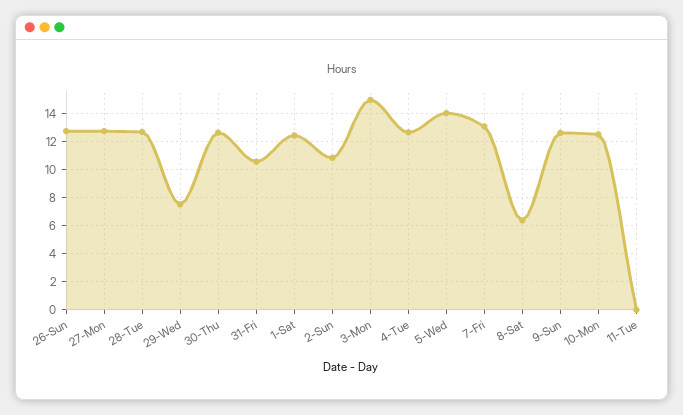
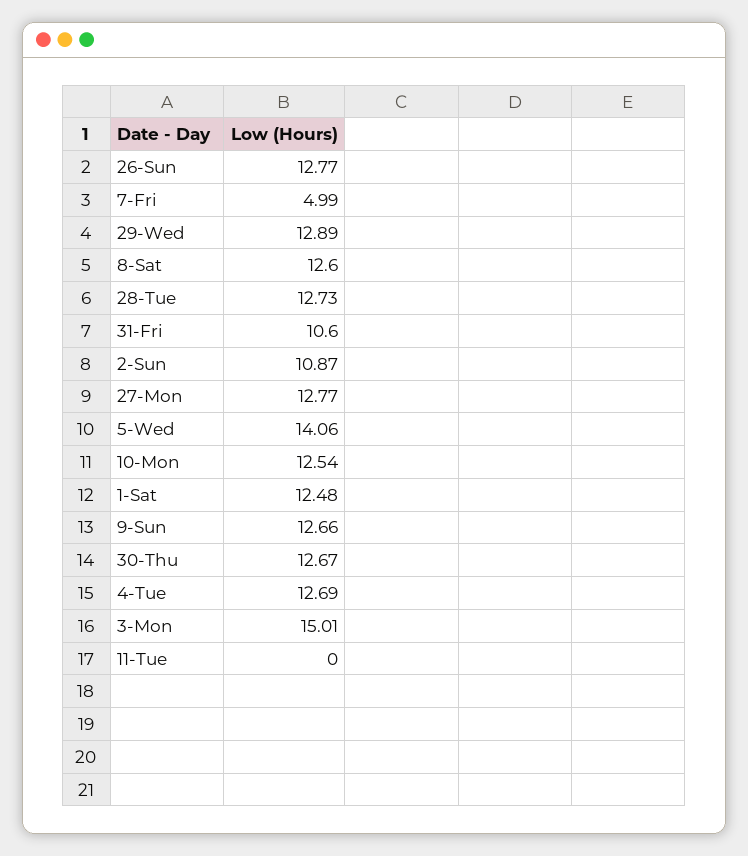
  {
    "26-Sun": 12.77,
    "27-Mon": 12.77,
    "28-Tue": 12.73,
-   "29-Wed": 7.5,
+   "29-Wed": 12.89,
    "30-Thu": 12.67,
    "31-Fri": 10.6,
    "1-Sat": 12.48,
    "2-Sun": 10.87,
    "3-Mon": 15.01,
    "4-Tue": 12.69,
    "5-Wed": 14.06,
-   "7-Fri": 13,
+   "7-Fri": 4.99,
-   "8-Sat": 6.5,
+   "8-Sat": 12.6,
    "9-Sun": 12.66,
    "10-Mon": 12.54,
    "11-Tue": 0
  }

